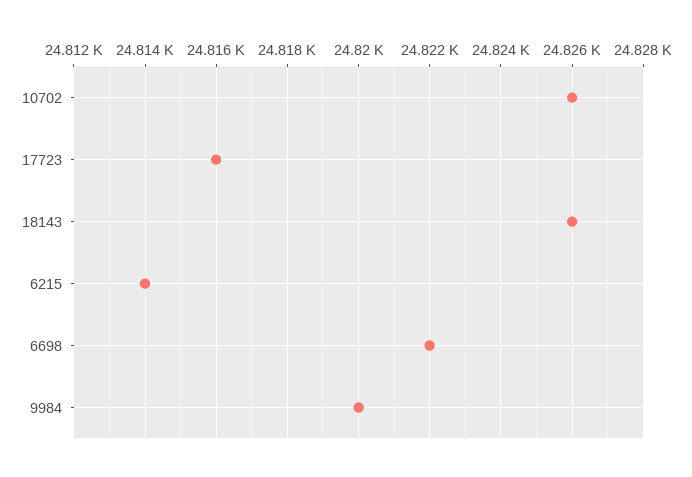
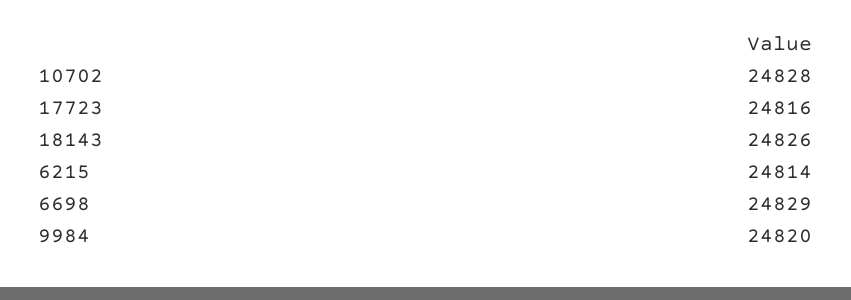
  {
-   "10702": 24826,
+   "10702": 24828,
    "17723": 24816,
    "18143": 24826,
    "6215": 24814,
-   "6698": 24822,
+   "6698": 24829,
    "9984": 24820
  }

